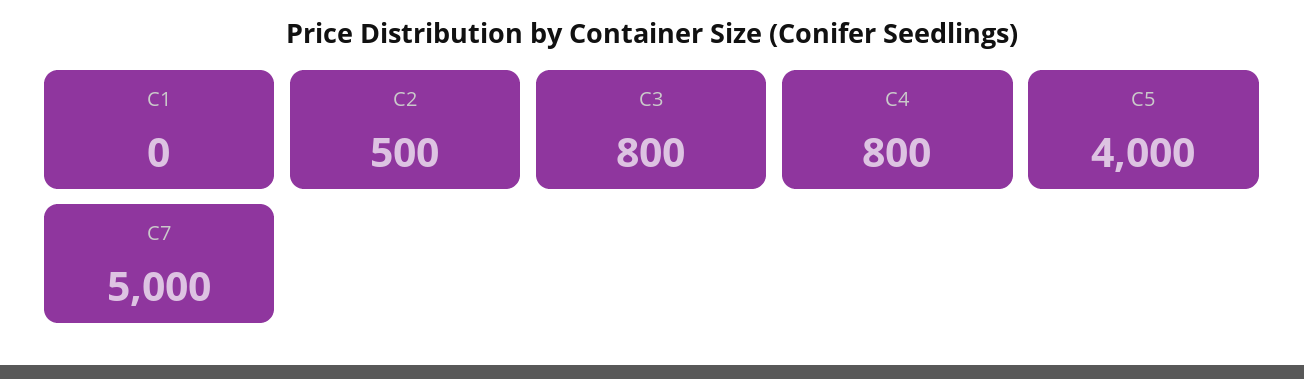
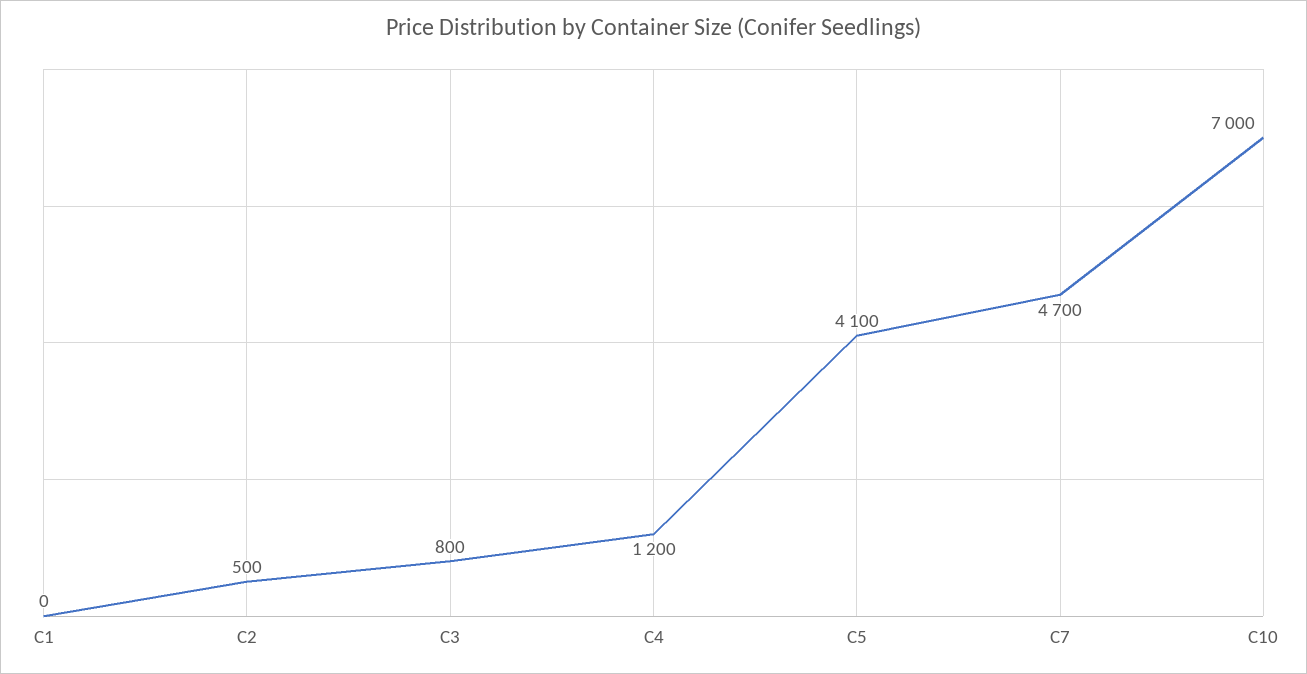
  {
    "С1": 0,
    "С2": 500,
    "С3": 800,
-   "С4": 800,
+   "С4": 1200,
-   "С5": 4000,
+   "С5": 4100,
-   "С7": 5000
+   "С7": 4700,
+   "С10": 7000
  }

